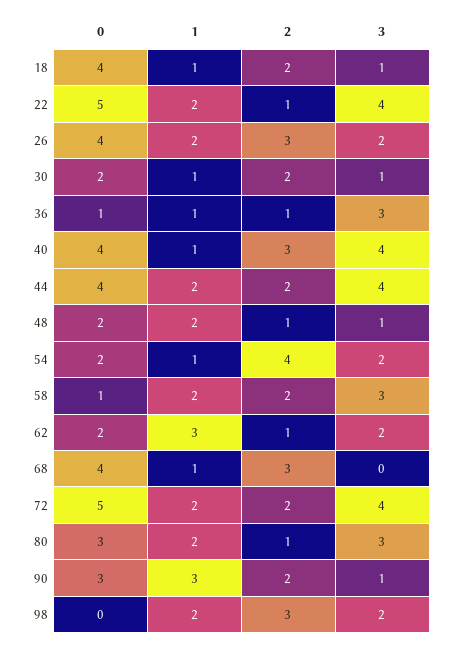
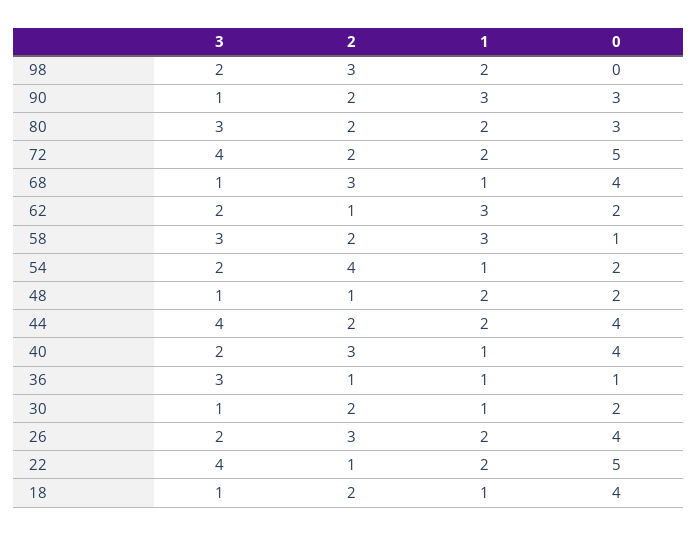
  {
    "0": {
      "18": 4,
      "22": 5,
      "26": 4,
      "30": 2,
      "36": 1,
      "40": 4,
      "44": 4,
      "48": 2,
      "54": 2,
      "58": 1,
      "62": 2,
      "68": 4,
      "72": 5,
      "80": 3,
      "90": 3,
      "98": 0
    },
    "1": {
      "18": 1,
      "22": 2,
      "26": 2,
      "30": 1,
      "36": 1,
      "40": 1,
      "44": 2,
      "48": 2,
      "54": 1,
-     "58": 2,
+     "58": 3,
      "62": 3,
      "68": 1,
      "72": 2,
      "80": 2,
      "90": 3,
      "98": 2
    },
    "2": {
      "18": 2,
      "22": 1,
      "26": 3,
      "30": 2,
      "36": 1,
      "40": 3,
      "44": 2,
      "48": 1,
      "54": 4,
      "58": 2,
      "62": 1,
      "68": 3,
      "72": 2,
-     "80": 1,
+     "80": 2,
      "90": 2,
      "98": 3
    },
    "3": {
      "18": 1,
      "22": 4,
      "26": 2,
      "30": 1,
      "36": 3,
-     "40": 4,
+     "40": 2,
      "44": 4,
      "48": 1,
      "54": 2,
      "58": 3,
      "62": 2,
-     "68": 0,
+     "68": 1,
      "72": 4,
      "80": 3,
      "90": 1,
      "98": 2
    }
  }

